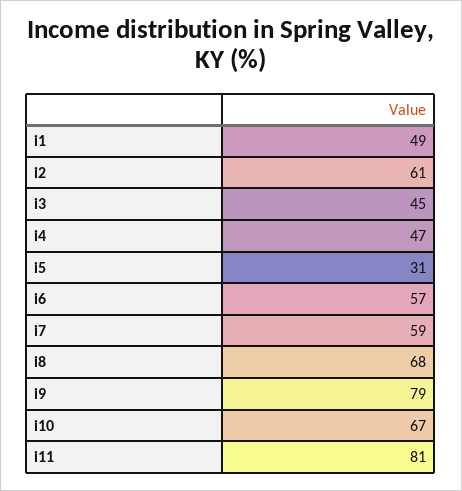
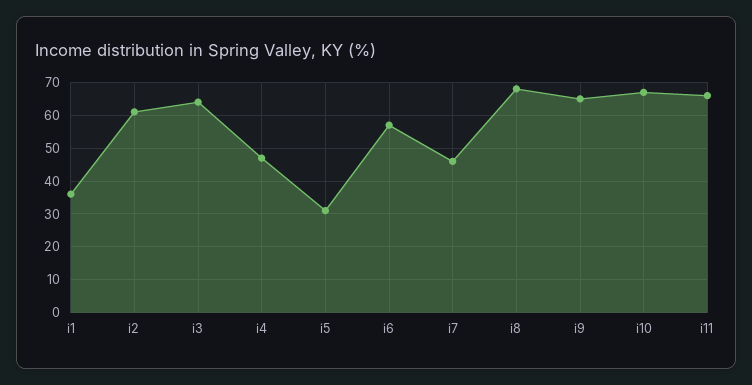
  {
-   "i1": 49,
+   "i1": 35,
    "i2": 61,
-   "i3": 45,
+   "i3": 65,
    "i4": 47,
    "i5": 31,
    "i6": 57,
-   "i7": 59,
+   "i7": 45,
    "i8": 68,
-   "i9": 79,
+   "i9": 65,
    "i10": 67,
-   "i11": 81
+   "i11": 65
  }

